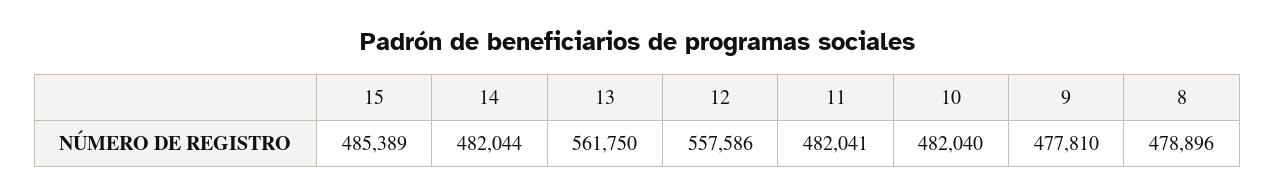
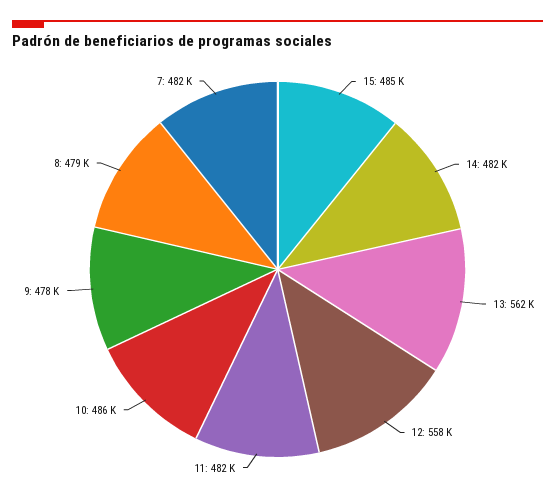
  {
    "15": 485389,
    "14": 482044,
    "13": 561750,
    "12": 557586,
    "11": 482041,
-   "10": 482040,
+   "10": 486000,
    "9": 477810,
-   "8": 478896
+   "8": 478896,
+   "7": 482000
  }

